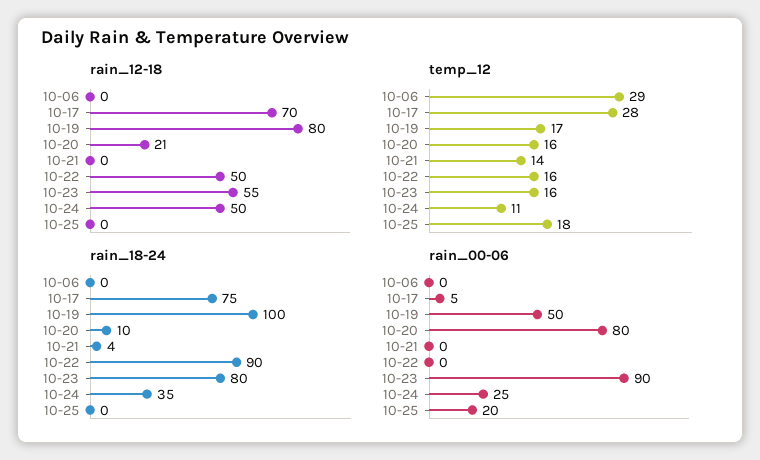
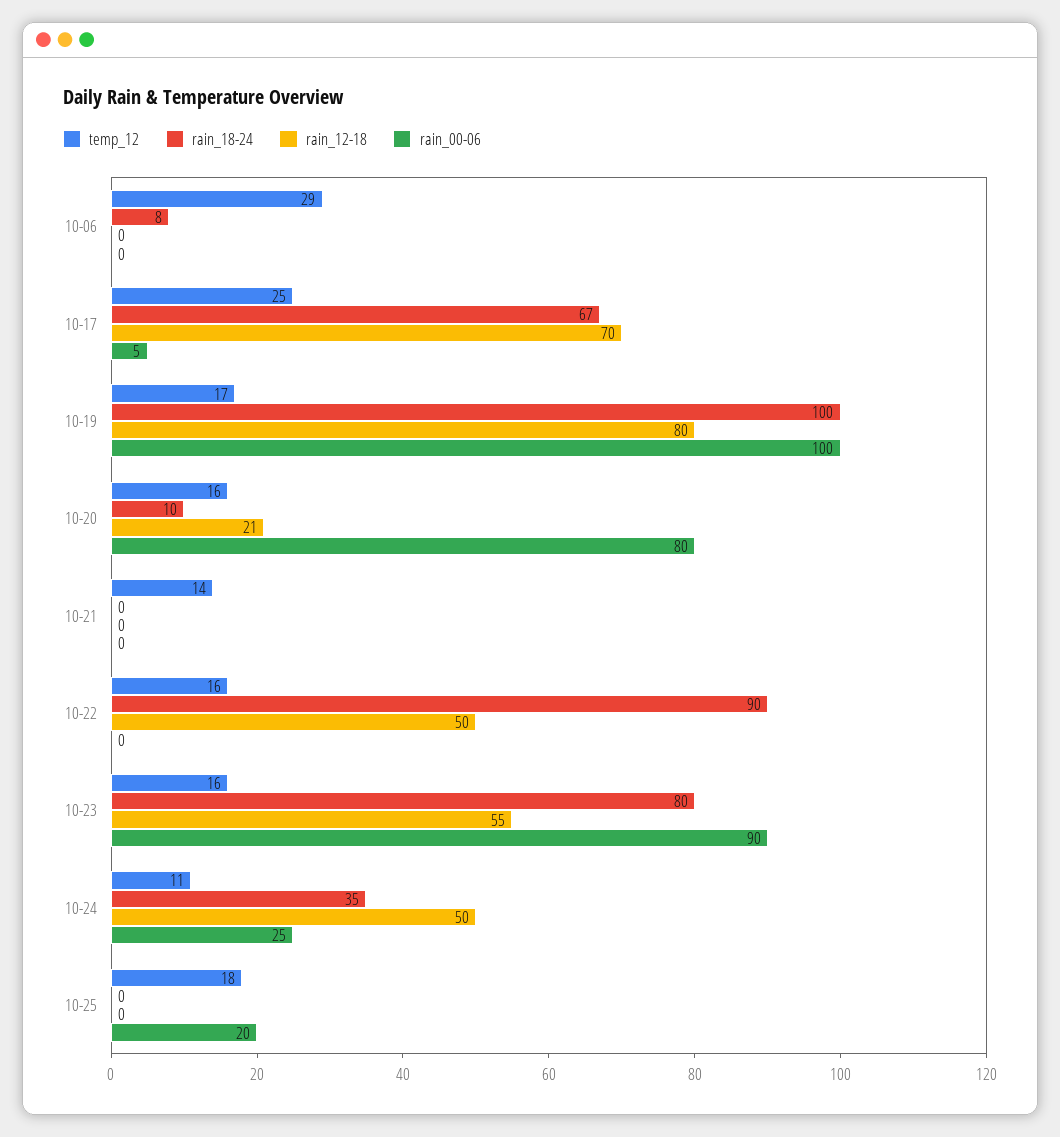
  {
    "rain_12-18": {
      "10-06": 0,
      "10-17": 70,
      "10-19": 80,
      "10-20": 21,
      "10-21": 0,
      "10-22": 50,
      "10-23": 55,
      "10-24": 50,
      "10-25": 0
    },
    "temp_12": {
      "10-06": 29,
-     "10-17": 28,
+     "10-17": 25,
      "10-19": 17,
      "10-20": 16,
      "10-21": 14,
      "10-22": 16,
      "10-23": 16,
      "10-24": 11,
      "10-25": 18
    },
    "rain_18-24": {
-     "10-06": 0,
+     "10-06": 8,
-     "10-17": 75,
+     "10-17": 67,
      "10-19": 100,
      "10-20": 10,
-     "10-21": 4,
+     "10-21": 0,
      "10-22": 90,
      "10-23": 80,
      "10-24": 35,
      "10-25": 0
    },
    "rain_00-06": {
      "10-06": 0,
      "10-17": 5,
-     "10-19": 50,
+     "10-19": 100,
      "10-20": 80,
      "10-21": 0,
      "10-22": 0,
      "10-23": 90,
      "10-24": 25,
      "10-25": 20
    }
  }

